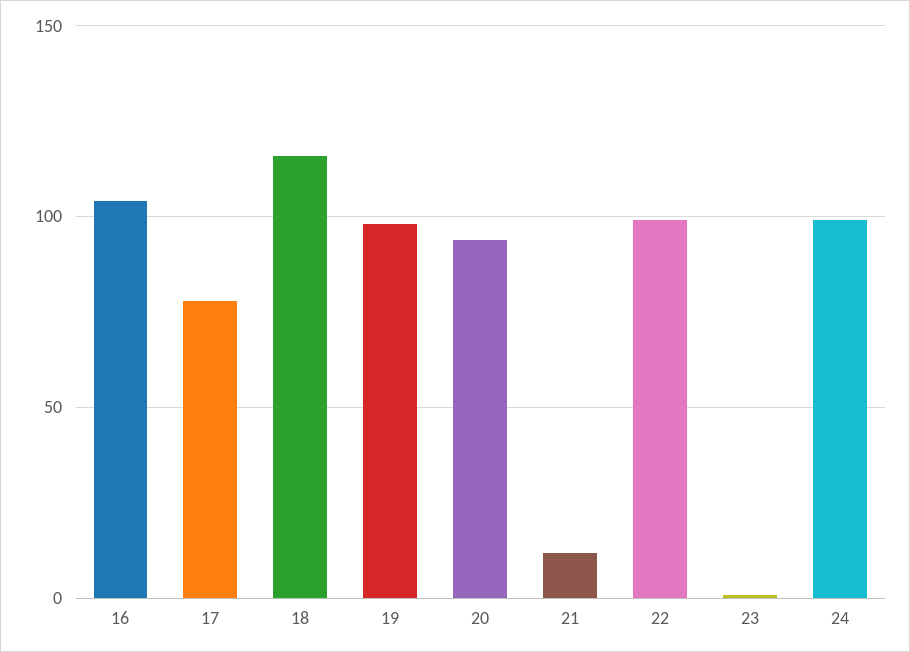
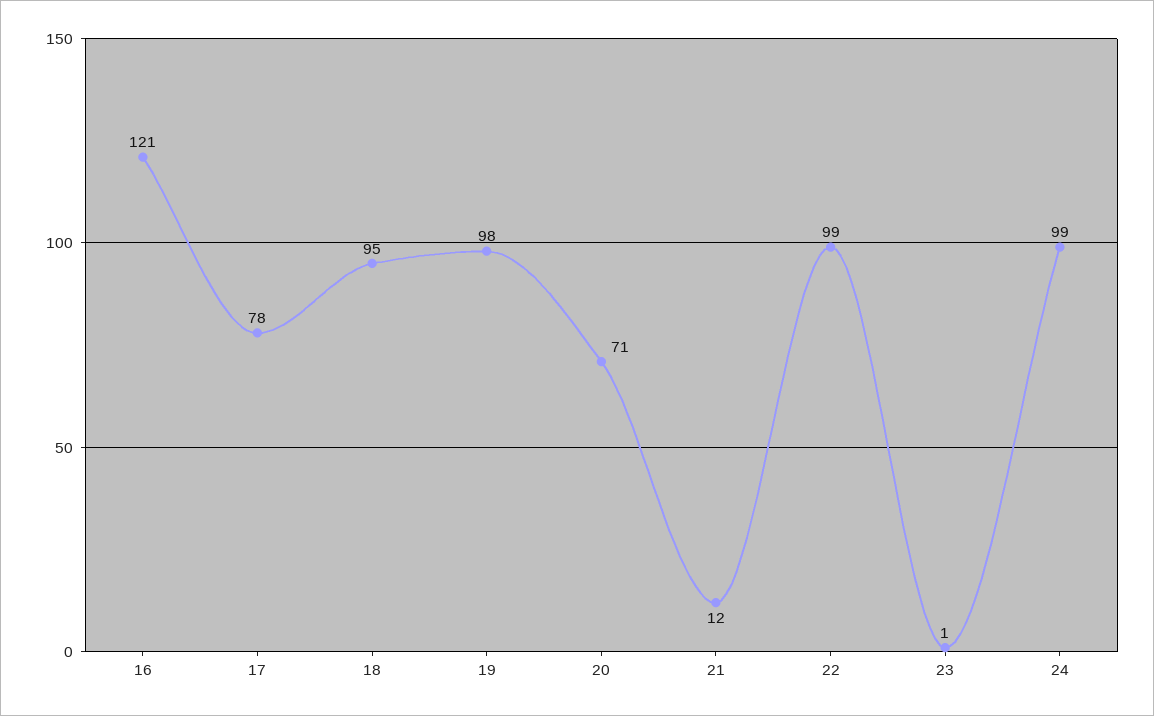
  {
-   "16": 105,
+   "16": 121,
    "17": 78,
-   "18": 115,
+   "18": 95,
    "19": 98,
-   "20": 95,
+   "20": 71,
    "21": 12,
    "22": 99,
    "23": 1,
    "24": 99
  }

